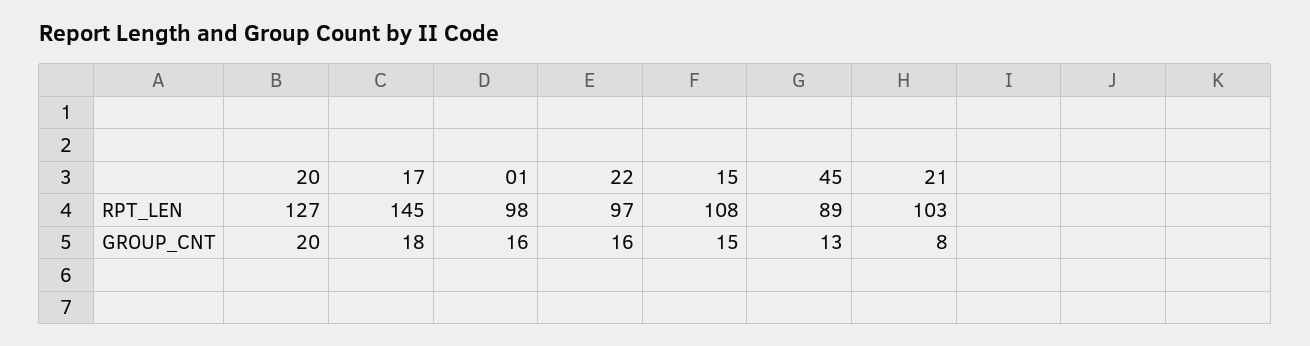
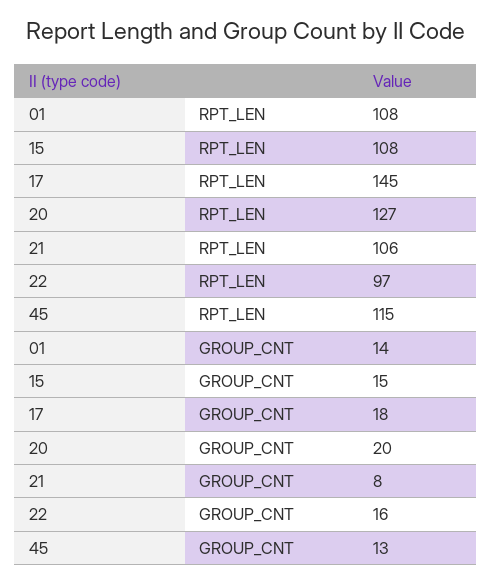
  {
    "20": {
      "RPT_LEN": 127,
      "GROUP_CNT": 20
    },
    "17": {
      "RPT_LEN": 145,
      "GROUP_CNT": 18
    },
    "01": {
-     "RPT_LEN": 98,
+     "RPT_LEN": 108,
-     "GROUP_CNT": 16
+     "GROUP_CNT": 14
    },
    "22": {
      "RPT_LEN": 97,
      "GROUP_CNT": 16
    },
    "15": {
      "RPT_LEN": 108,
      "GROUP_CNT": 15
    },
    "45": {
-     "RPT_LEN": 89,
+     "RPT_LEN": 115,
      "GROUP_CNT": 13
    },
    "21": {
-     "RPT_LEN": 103,
+     "RPT_LEN": 106,
      "GROUP_CNT": 8
    }
  }

